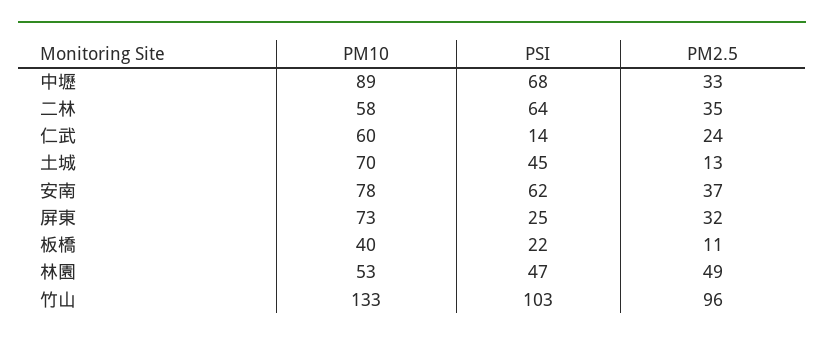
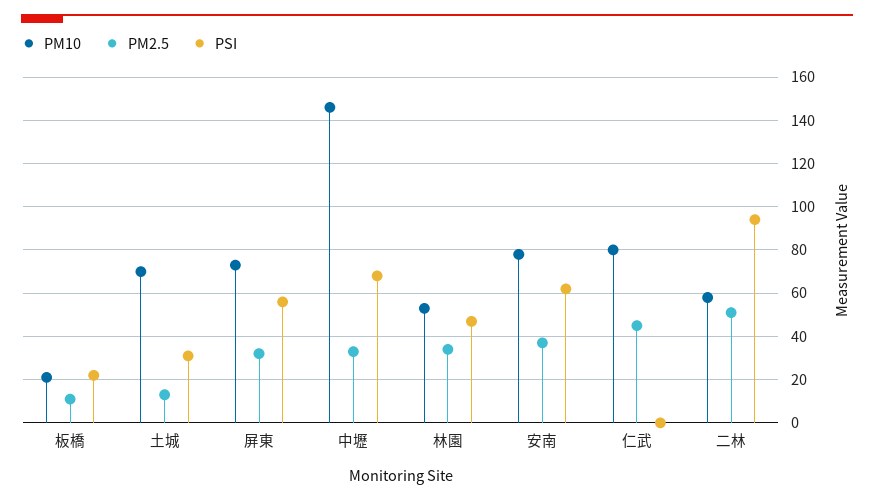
  {
    "PM10": {
-     "中壢": 89,
+     "中壢": 145,
      "二林": 58,
-     "仁武": 60,
+     "仁武": 80,
      "土城": 70,
      "安南": 78,
      "屏東": 73,
-     "板橋": 40,
+     "板橋": 20,
-     "林園": 53,
+     "林園": 53
-     "竹山": 133
    },
    "PSI": {
      "中壢": 68,
-     "二林": 64,
+     "二林": 95,
-     "仁武": 14,
+     "仁武": 0,
-     "土城": 45,
+     "土城": 30,
      "安南": 62,
-     "屏東": 25,
+     "屏東": 55,
      "板橋": 22,
-     "林園": 47,
+     "林園": 47
-     "竹山": 103
    },
    "PM2.5": {
      "中壢": 33,
-     "二林": 35,
+     "二林": 50,
-     "仁武": 24,
+     "仁武": 45,
      "土城": 13,
      "安南": 37,
      "屏東": 32,
      "板橋": 11,
-     "林園": 49,
+     "林園": 35
-     "竹山": 96
    }
  }

